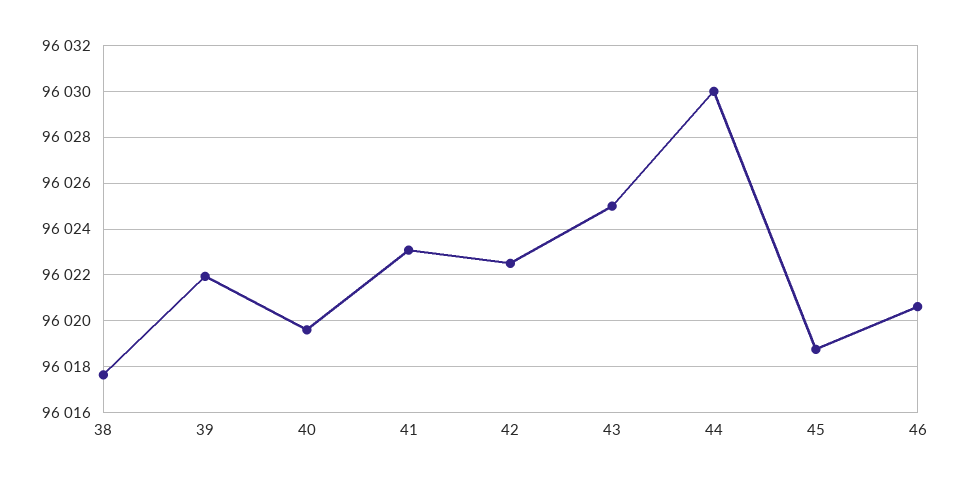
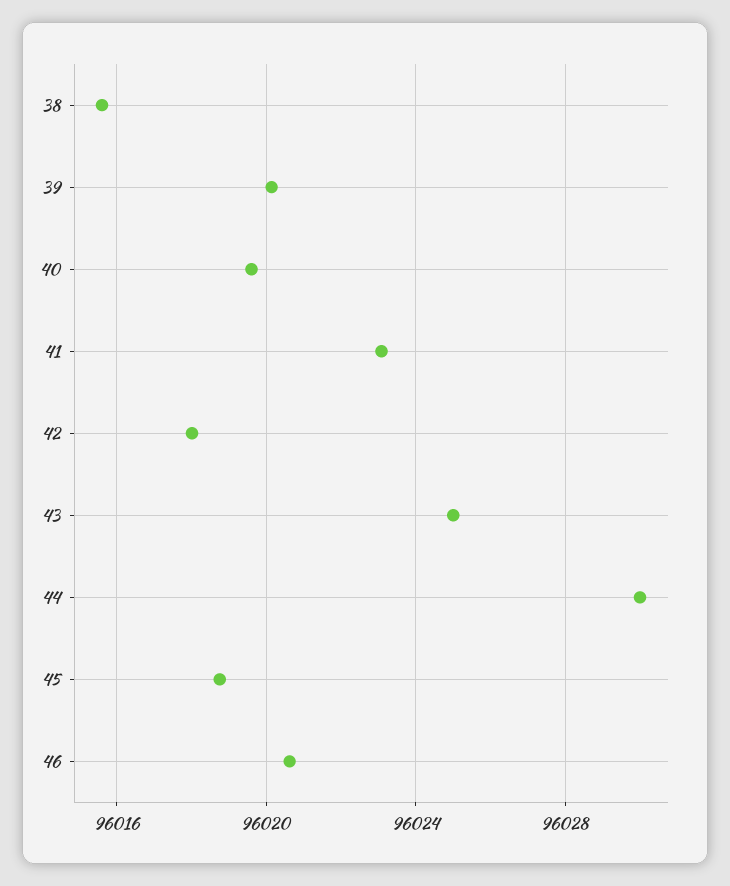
  {
-   "38": 96017.5,
+   "38": 96015.5,
-   "39": 96022,
+   "39": 96020,
    "40": 96019.5,
    "41": 96023,
-   "42": 96022.5,
+   "42": 96018,
    "43": 96025,
    "44": 96030,
    "45": 96019,
    "46": 96020.5
  }

